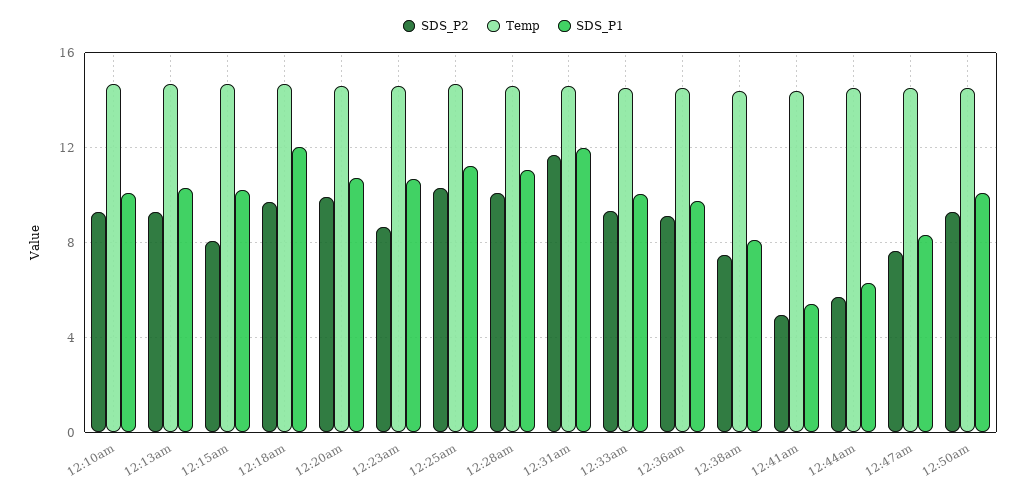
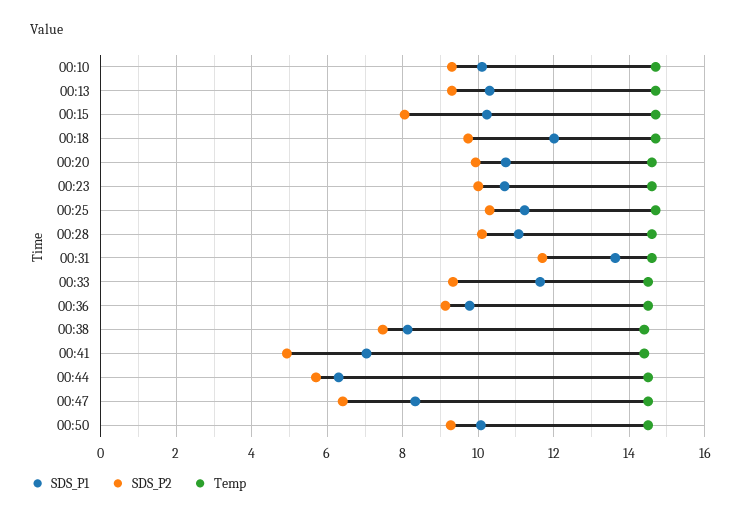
  {
    "SDS_P2": {
      "12:10am": 9.4,
      "12:13am": 9.4,
      "12:15am": 8,
      "12:18am": 9.8,
      "12:20am": 10,
-     "12:23am": 8.5,
+     "12:23am": 10,
      "12:25am": 10.4,
      "12:28am": 10.2,
      "12:31am": 11.8,
      "12:33am": 9.4,
      "12:36am": 9.2,
      "12:38am": 7.4,
      "12:41am": 5,
      "12:44am": 5.8,
-     "12:47am": 7.5,
+     "12:47am": 6.4,
      "12:50am": 9.2
    },
    "Temp": {
      "12:10am": 14.8,
      "12:13am": 14.8,
      "12:15am": 14.8,
      "12:18am": 14.8,
      "12:20am": 14.6,
      "12:23am": 14.6,
      "12:25am": 14.8,
      "12:28am": 14.6,
      "12:31am": 14.6,
      "12:33am": 14.6,
      "12:36am": 14.6,
      "12:38am": 14.4,
      "12:41am": 14.4,
      "12:44am": 14.6,
      "12:47am": 14.6,
      "12:50am": 14.6
    },
    "SDS_P1": {
      "12:10am": 10.2,
      "12:13am": 10.4,
      "12:15am": 10.2,
      "12:18am": 12,
      "12:20am": 10.8,
      "12:23am": 10.8,
      "12:25am": 11.2,
      "12:28am": 11,
-     "12:31am": 12,
+     "12:31am": 13.6,
-     "12:33am": 10,
+     "12:33am": 11.6,
      "12:36am": 9.8,
      "12:38am": 8.2,
-     "12:41am": 5.5,
+     "12:41am": 7,
      "12:44am": 6.4,
      "12:47am": 8.4,
      "12:50am": 10
    }
  }

